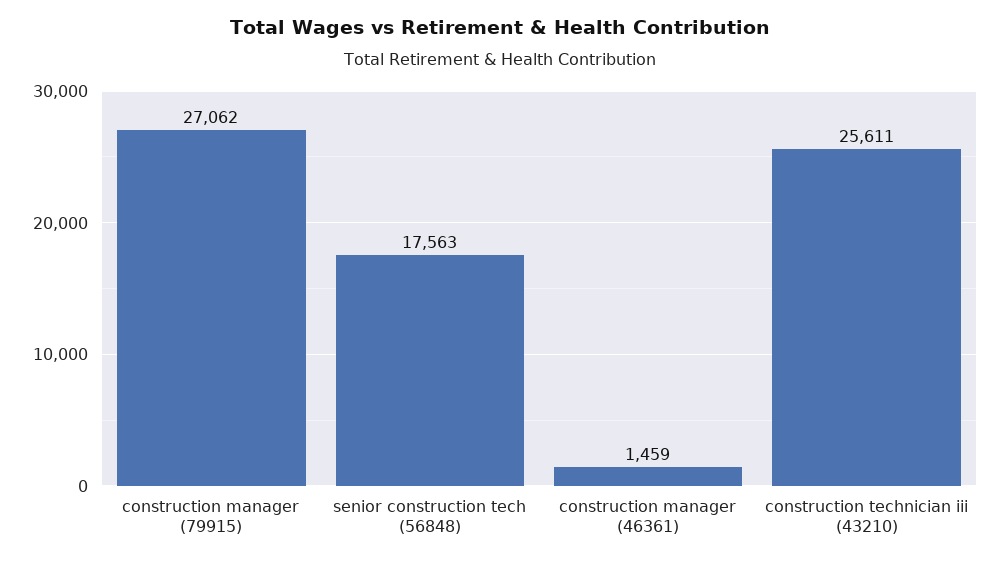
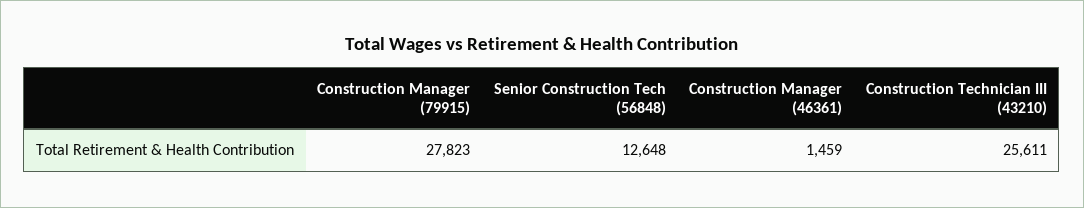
  {
-   "construction manager (79915)": 27062,
+   "construction manager (79915)": 27823,
-   "senior construction tech (56848)": 17563,
+   "senior construction tech (56848)": 12648,
    "construction manager (46361)": 1459,
    "construction technician iii (43210)": 25611
  }

